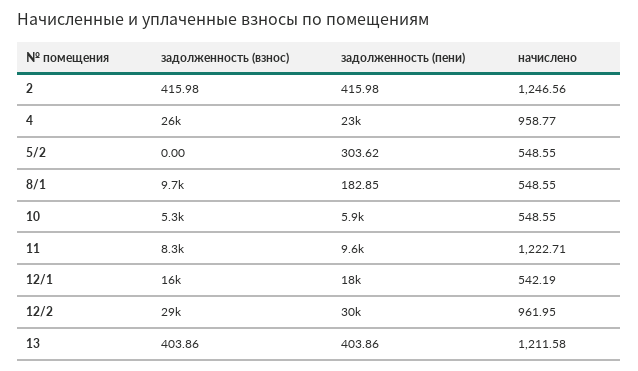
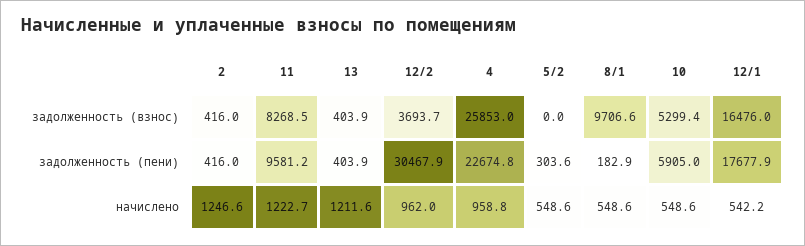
  {
    "задолженность (взнос)": {
      "2": 415.98,
      "4": 25853,
      "5/2": 0,
      "8/1": 9706.6,
      "10": 5299.4,
      "11": 8268.5,
      "12/1": 16476,
-     "12/2": 29000,
+     "12/2": 3693.7,
      "13": 403.86
    },
    "задолженность (пени)": {
      "2": 415.98,
      "4": 22674.8,
      "5/2": 303.62,
      "8/1": 182.85,
      "10": 5905,
      "11": 9581.2,
      "12/1": 17677.9,
      "12/2": 30467.9,
      "13": 403.86
    },
    "начислено": {
      "2": 1246.56,
      "4": 958.77,
      "5/2": 548.55,
      "8/1": 548.55,
      "10": 548.55,
      "11": 1222.71,
      "12/1": 542.19,
      "12/2": 961.95,
      "13": 1211.58
    }
  }

